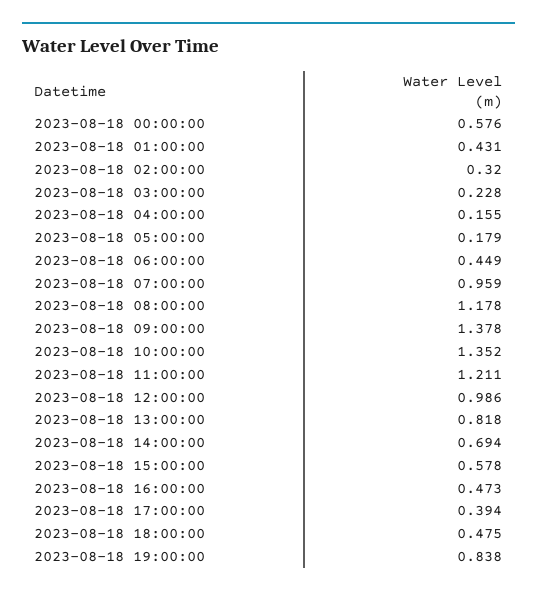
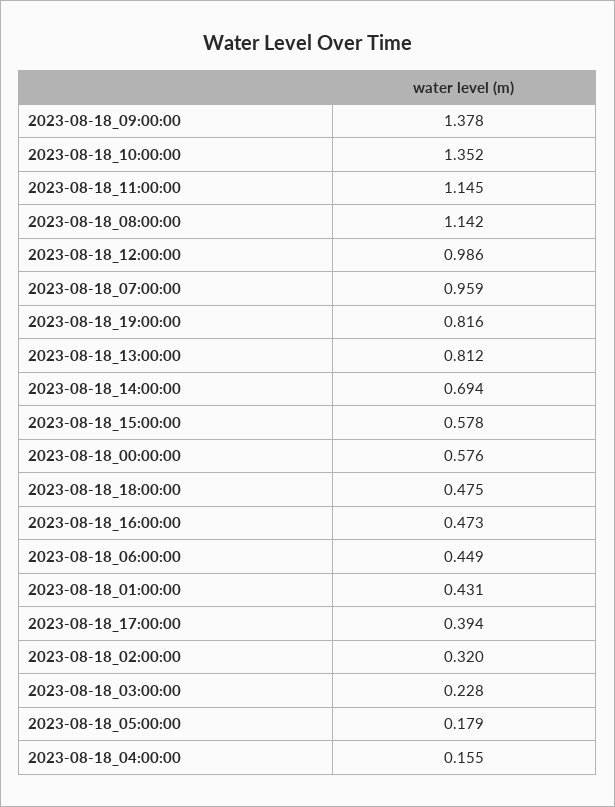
  {
    "2023-08-18 00:00:00": 0.576,
    "2023-08-18 01:00:00": 0.431,
    "2023-08-18 02:00:00": 0.32,
    "2023-08-18 03:00:00": 0.228,
    "2023-08-18 04:00:00": 0.155,
    "2023-08-18 05:00:00": 0.179,
    "2023-08-18 06:00:00": 0.449,
    "2023-08-18 07:00:00": 0.959,
-   "2023-08-18 08:00:00": 1.178,
+   "2023-08-18 08:00:00": 1.142,
    "2023-08-18 09:00:00": 1.378,
    "2023-08-18 10:00:00": 1.352,
-   "2023-08-18 11:00:00": 1.211,
+   "2023-08-18 11:00:00": 1.145,
    "2023-08-18 12:00:00": 0.986,
-   "2023-08-18 13:00:00": 0.818,
+   "2023-08-18 13:00:00": 0.812,
    "2023-08-18 14:00:00": 0.694,
    "2023-08-18 15:00:00": 0.578,
    "2023-08-18 16:00:00": 0.473,
    "2023-08-18 17:00:00": 0.394,
    "2023-08-18 18:00:00": 0.475,
-   "2023-08-18 19:00:00": 0.838
+   "2023-08-18 19:00:00": 0.816
  }

